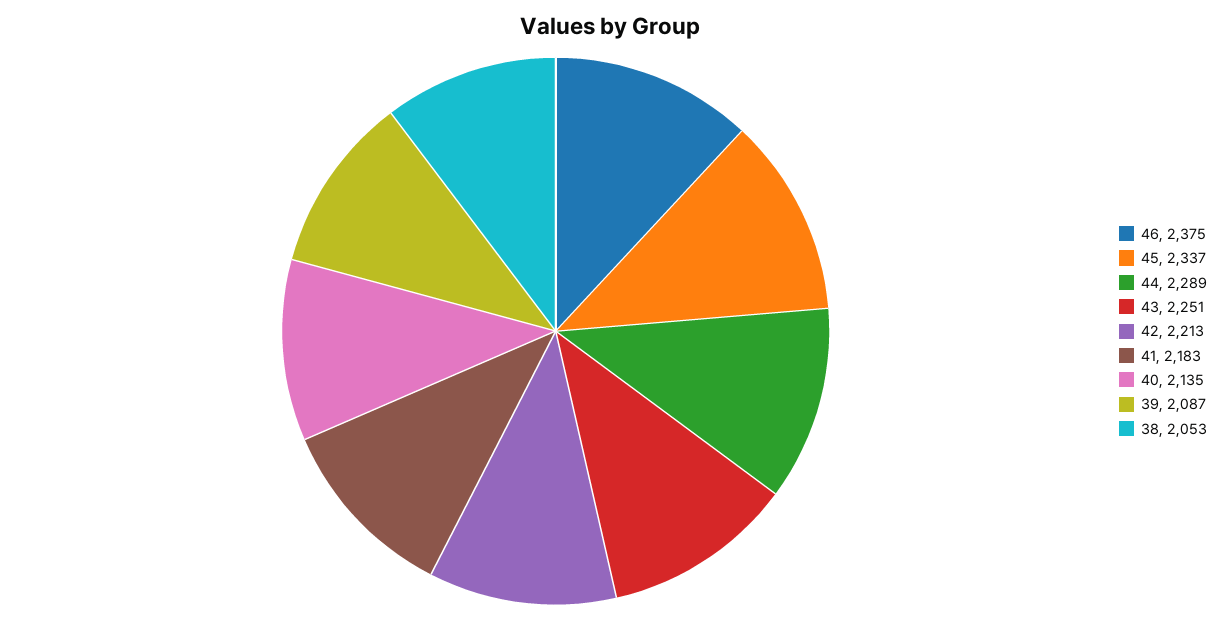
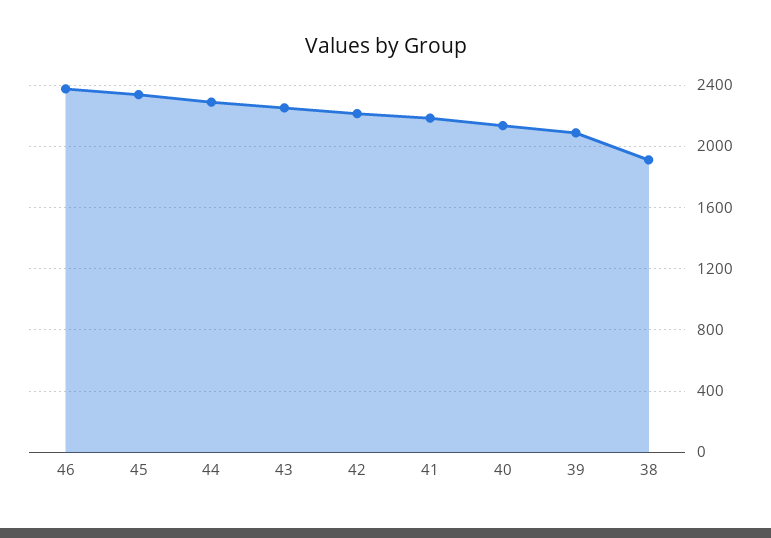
  {
    "46": 2375,
    "45": 2337,
    "44": 2289,
    "43": 2251,
    "42": 2213,
    "41": 2183,
    "40": 2135,
    "39": 2087,
-   "38": 2053
+   "38": 1900
  }

